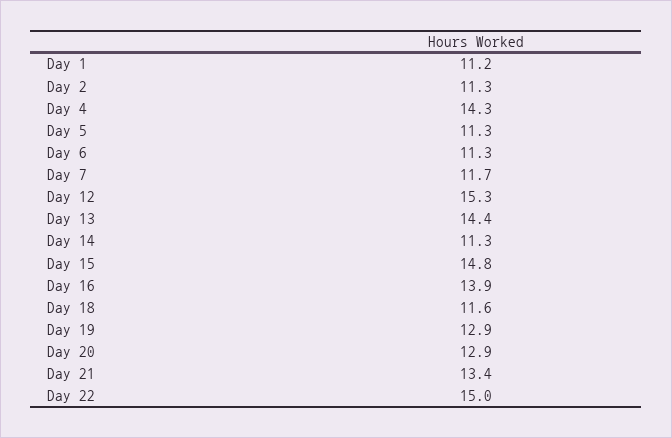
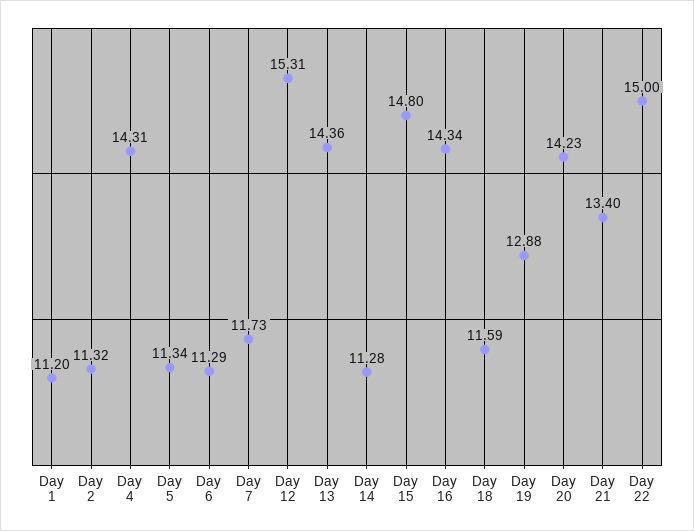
  {
    "Day 1": 11.2,
    "Day 2": 11.32,
    "Day 4": 14.31,
    "Day 5": 11.34,
    "Day 6": 11.29,
    "Day 7": 11.73,
    "Day 12": 15.31,
    "Day 13": 14.36,
    "Day 14": 11.28,
    "Day 15": 14.8,
-   "Day 16": 13.9,
+   "Day 16": 14.34,
    "Day 18": 11.59,
    "Day 19": 12.88,
-   "Day 20": 12.9,
+   "Day 20": 14.23,
    "Day 21": 13.4,
    "Day 22": 15
  }

